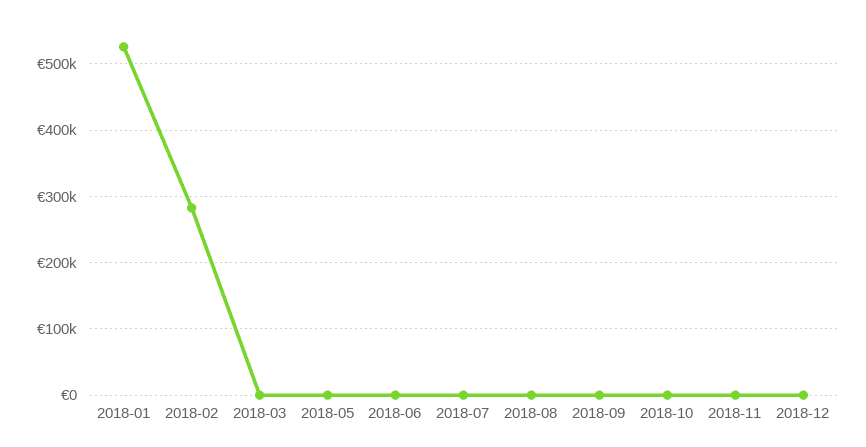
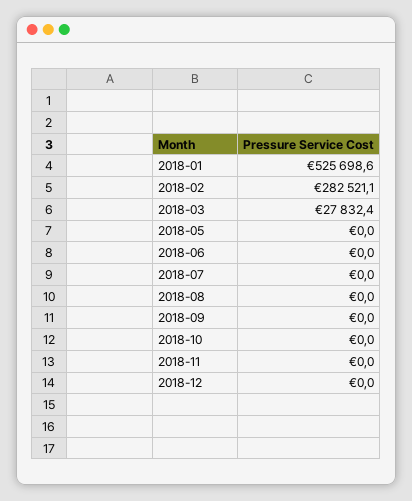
  {
    "2018-01": 525698.6,
    "2018-02": 282521.1,
-   "2018-03": 0,
+   "2018-03": 27832.4,
    "2018-05": 0,
    "2018-06": 0,
    "2018-07": 0,
    "2018-08": 0,
    "2018-09": 0,
    "2018-10": 0,
    "2018-11": 0,
    "2018-12": 0
  }

